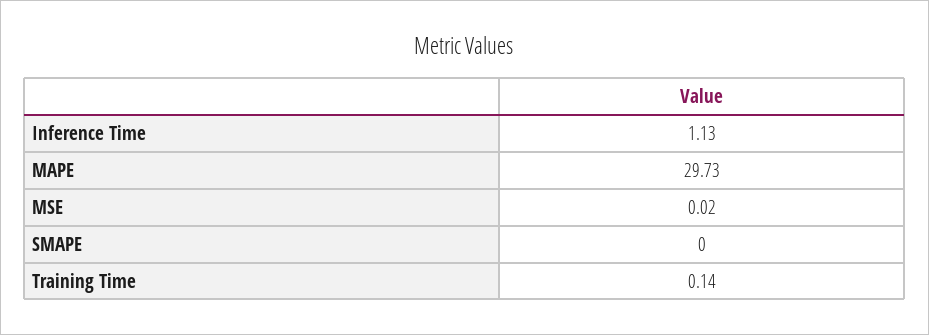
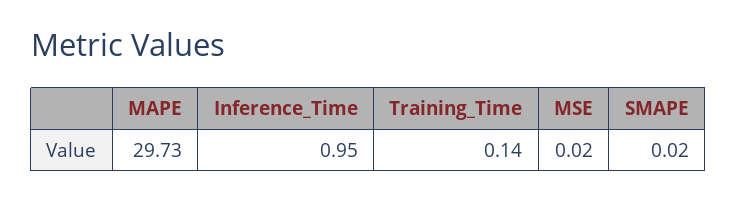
  {
-   "Inference Time": 1.13,
+   "Inference Time": 0.95,
    "MAPE": 29.73,
    "MSE": 0.02,
-   "SMAPE": 0,
+   "SMAPE": 0.02,
    "Training Time": 0.14
  }

